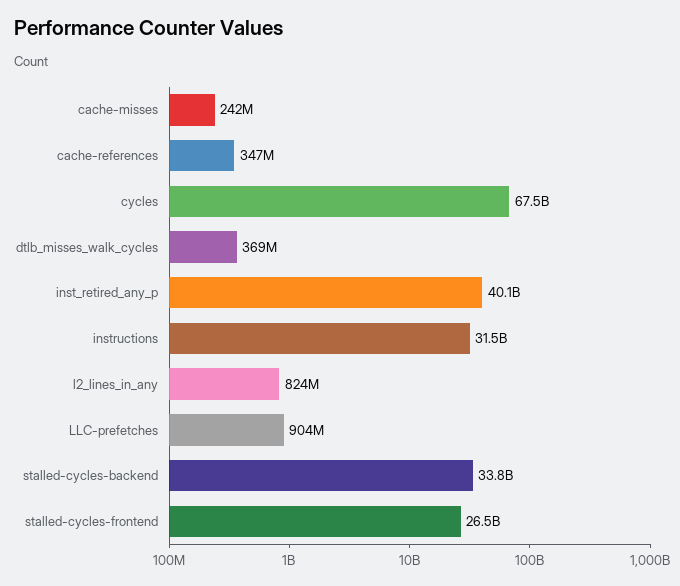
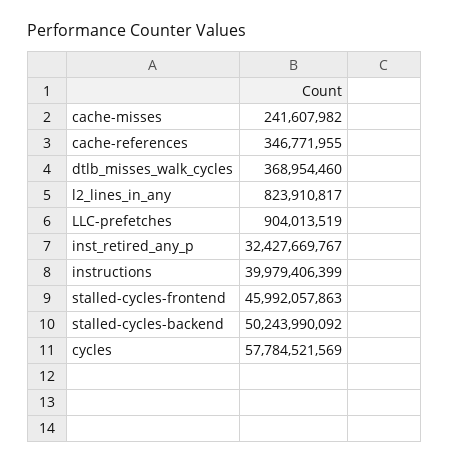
  {
    "cache-misses": 241607982,
    "cache-references": 346771955,
-   "cycles": 67500000000,
+   "cycles": 57784521569,
    "dtlb_misses_walk_cycles": 368954460,
-   "inst_retired_any_p": 40100000000,
+   "inst_retired_any_p": 32427669767,
-   "instructions": 31500000000,
+   "instructions": 39979406399,
    "l2_lines_in_any": 823910817,
    "LLC-prefetches": 904013519,
-   "stalled-cycles-backend": 33800000000,
+   "stalled-cycles-backend": 50243990092,
-   "stalled-cycles-frontend": 26500000000
+   "stalled-cycles-frontend": 45992057863
  }

